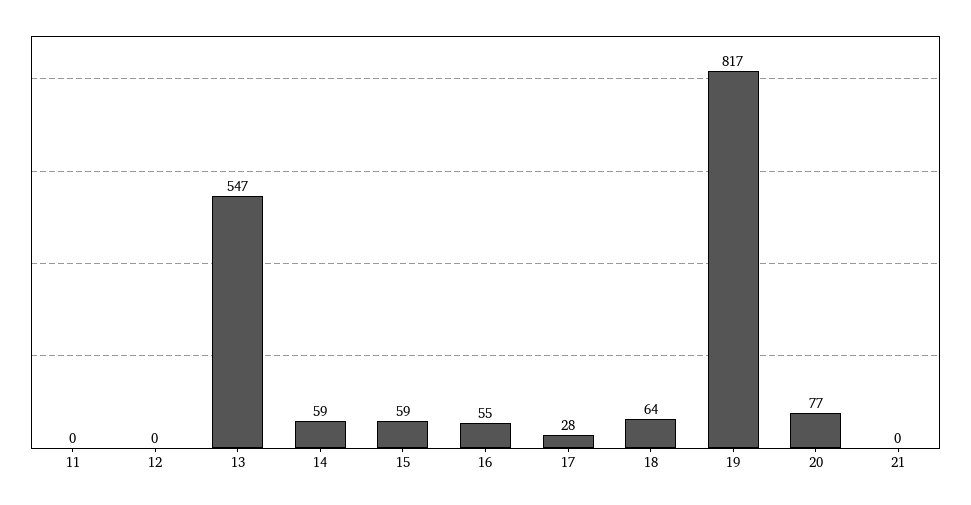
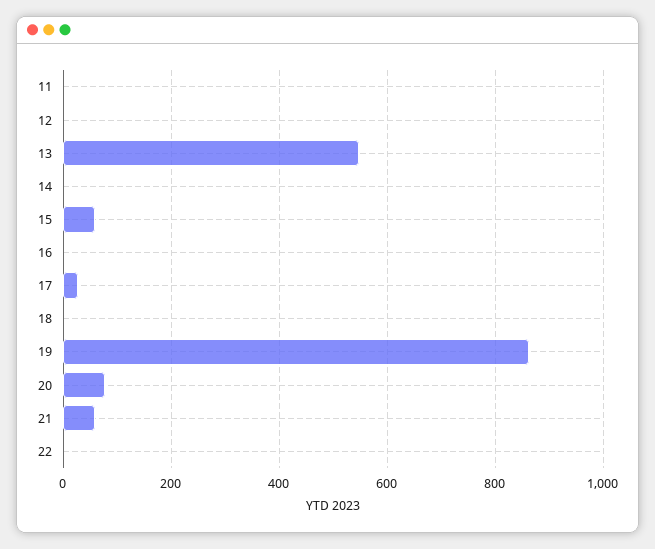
  {
    "11": 0,
    "12": 0,
    "13": 547,
-   "14": 59,
+   "14": 0,
    "15": 59,
-   "16": 55,
+   "16": 0,
    "17": 28,
-   "18": 64,
+   "18": 0,
-   "19": 817,
+   "19": 860,
    "20": 77,
-   "21": 0
+   "21": 60,
+   "22": 0
  }

